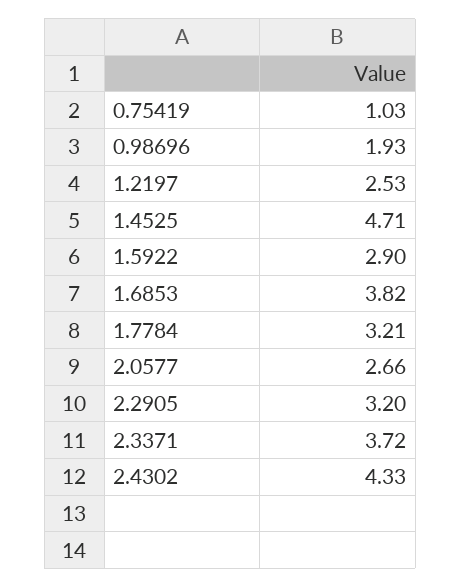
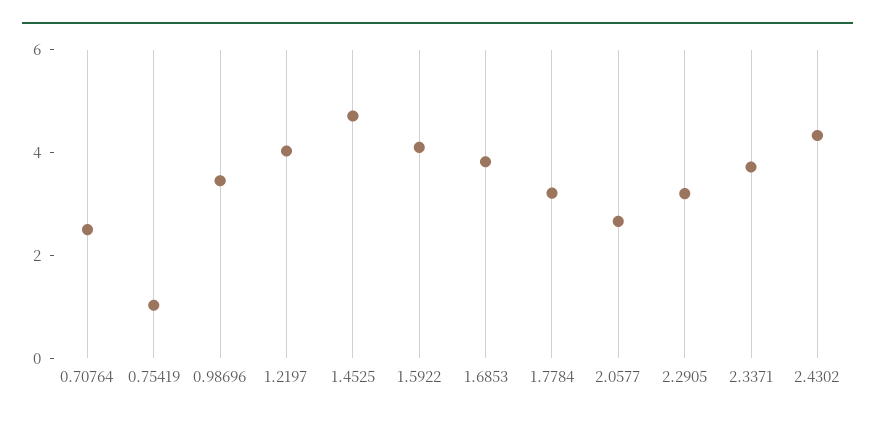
  {
    "0.75419": 1.03,
-   "0.98696": 1.93,
+   "0.98696": 3.5,
-   "1.2197": 2.53,
+   "1.2197": 4,
    "1.4525": 4.71,
-   "1.5922": 2.9,
+   "1.5922": 4,
    "1.6853": 3.82,
    "1.7784": 3.21,
    "2.0577": 2.66,
    "2.2905": 3.2,
    "2.3371": 3.72,
-   "2.4302": 4.33
+   "2.4302": 4.33,
+   "0.70764": 2.5
  }

